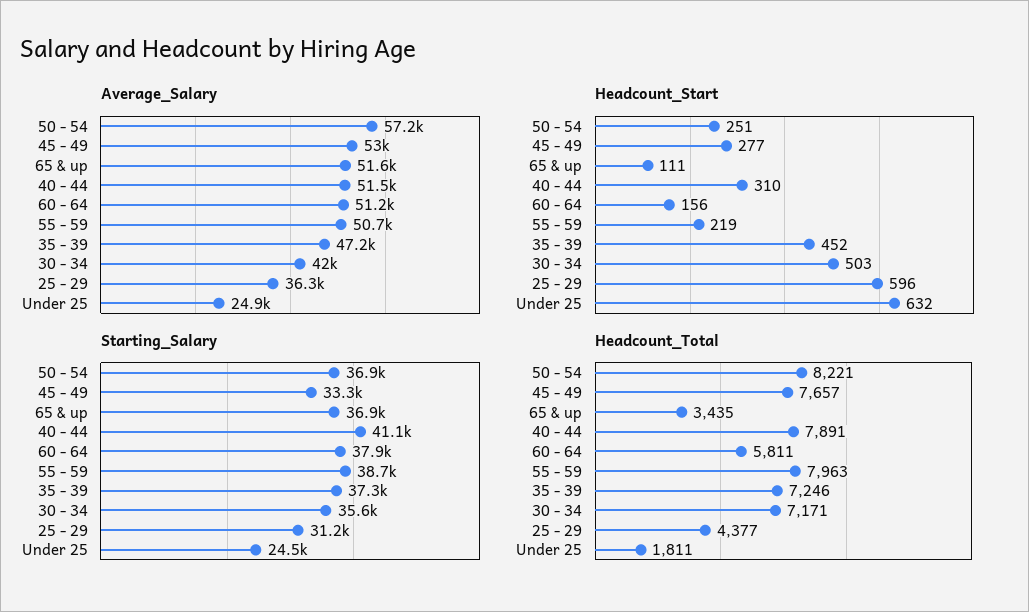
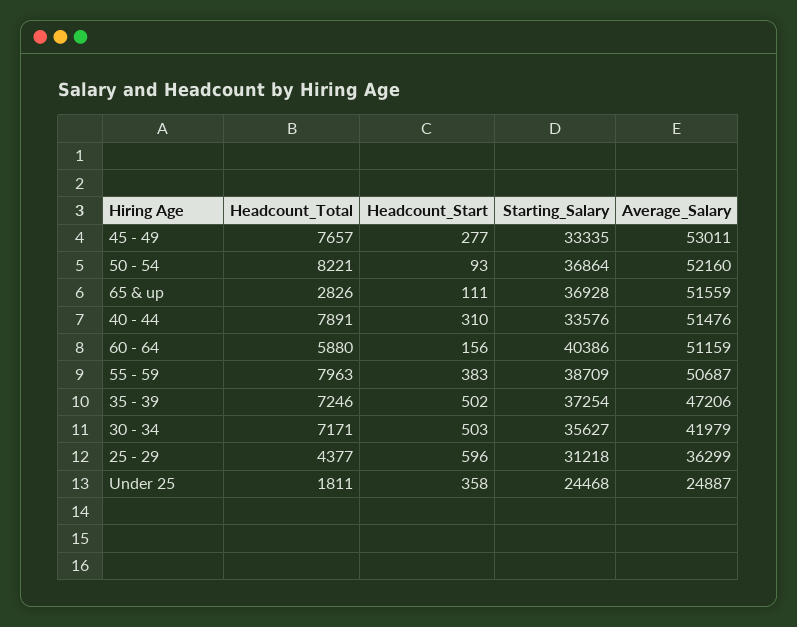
  {
    "Average_Salary": {
-     "50 - 54": 57200,
+     "50 - 54": 52160,
      "45 - 49": 53011,
      "65 & up": 51559,
      "40 - 44": 51476,
      "60 - 64": 51159,
      "55 - 59": 50687,
      "35 - 39": 47206,
      "30 - 34": 41979,
      "25 - 29": 36299,
      "Under 25": 24887
    },
    "Headcount_Start": {
-     "50 - 54": 251,
+     "50 - 54": 93,
      "45 - 49": 277,
      "65 & up": 111,
      "40 - 44": 310,
      "60 - 64": 156,
-     "55 - 59": 219,
+     "55 - 59": 383,
-     "35 - 39": 452,
+     "35 - 39": 502,
      "30 - 34": 503,
      "25 - 29": 596,
-     "Under 25": 632
+     "Under 25": 358
    },
    "Starting_Salary": {
      "50 - 54": 36864,
      "45 - 49": 33335,
      "65 & up": 36928,
-     "40 - 44": 41100,
+     "40 - 44": 33576,
-     "60 - 64": 37900,
+     "60 - 64": 40386,
      "55 - 59": 38709,
      "35 - 39": 37254,
      "30 - 34": 35627,
      "25 - 29": 31218,
      "Under 25": 24468
    },
    "Headcount_Total": {
      "50 - 54": 8221,
      "45 - 49": 7657,
-     "65 & up": 3435,
+     "65 & up": 2826,
      "40 - 44": 7891,
-     "60 - 64": 5811,
+     "60 - 64": 5880,
      "55 - 59": 7963,
      "35 - 39": 7246,
      "30 - 34": 7171,
      "25 - 29": 4377,
      "Under 25": 1811
    }
  }

